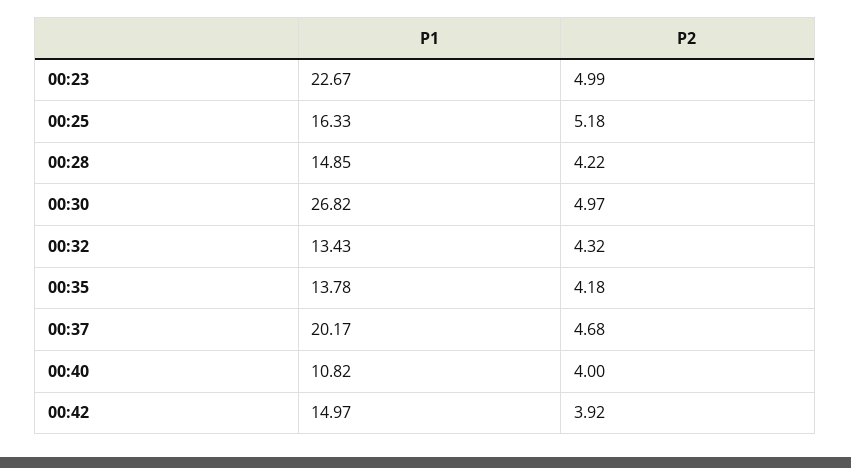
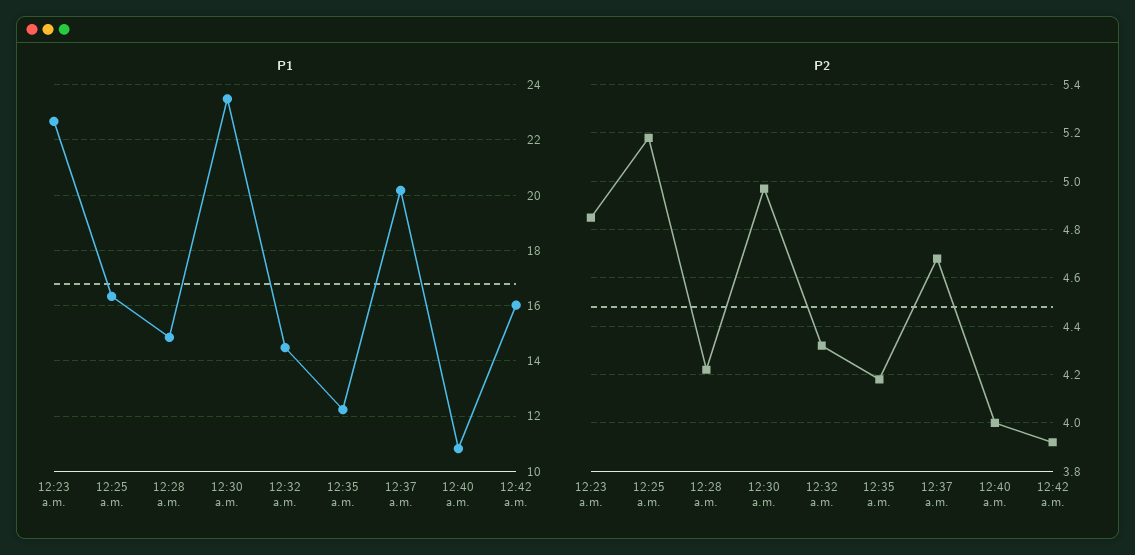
  {
    "P1": {
      "00:23": 22.67,
      "00:25": 16.33,
      "00:28": 14.85,
-     "00:30": 26.82,
+     "00:30": 23.5,
-     "00:32": 13.43,
+     "00:32": 14.5,
-     "00:35": 13.78,
+     "00:35": 12.25,
      "00:37": 20.17,
      "00:40": 10.82,
-     "00:42": 14.97
+     "00:42": 16
    },
    "P2": {
-     "00:23": 4.99,
+     "00:23": 4.85,
      "00:25": 5.18,
      "00:28": 4.22,
      "00:30": 4.97,
      "00:32": 4.32,
      "00:35": 4.18,
      "00:37": 4.68,
      "00:40": 4,
      "00:42": 3.92
    }
  }

